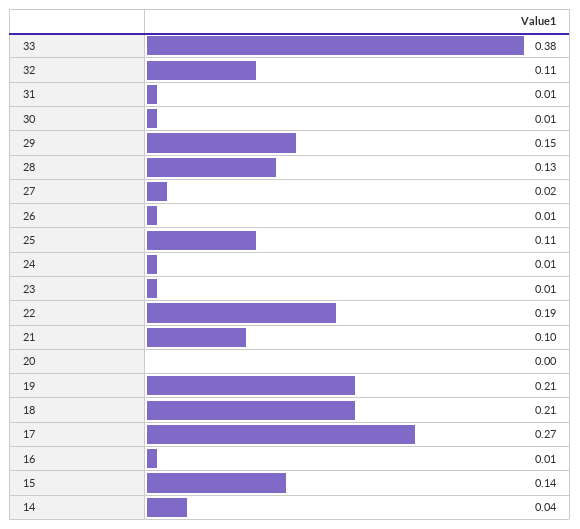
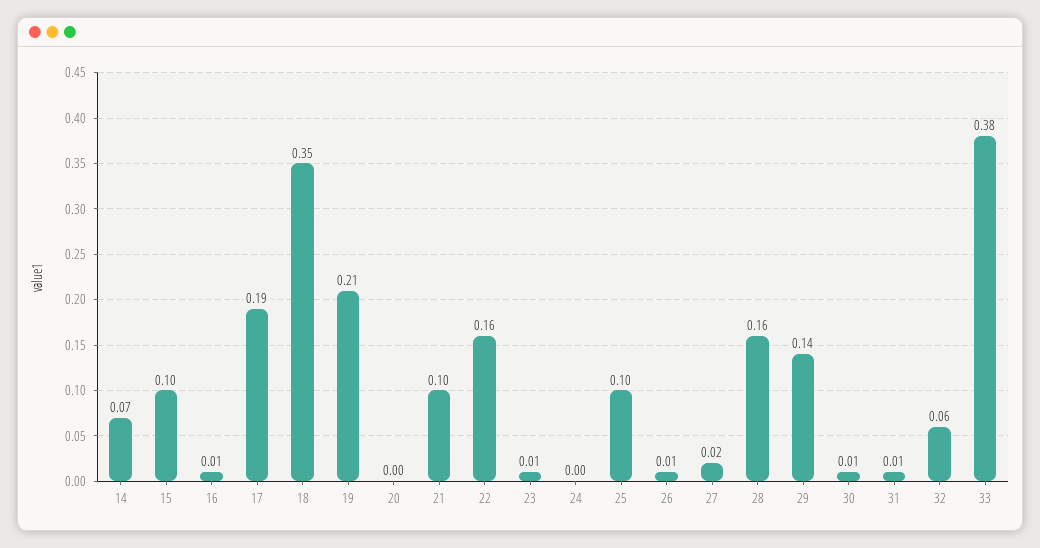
  {
    "33": 0.38,
-   "32": 0.11,
+   "32": 0.06,
    "31": 0.01,
    "30": 0.01,
-   "29": 0.15,
+   "29": 0.14,
-   "28": 0.13,
+   "28": 0.16,
    "27": 0.02,
    "26": 0.01,
-   "25": 0.11,
+   "25": 0.1,
-   "24": 0.01,
+   "24": 0,
    "23": 0.01,
-   "22": 0.19,
+   "22": 0.16,
    "21": 0.1,
    "20": 0,
    "19": 0.21,
-   "18": 0.21,
+   "18": 0.35,
-   "17": 0.27,
+   "17": 0.19,
    "16": 0.01,
-   "15": 0.14,
+   "15": 0.1,
-   "14": 0.04
+   "14": 0.07
  }

